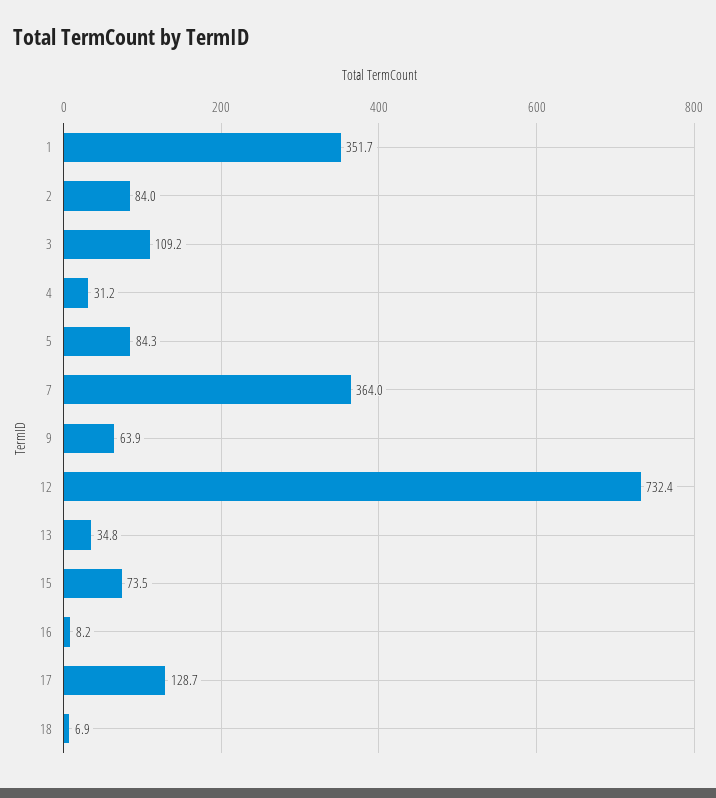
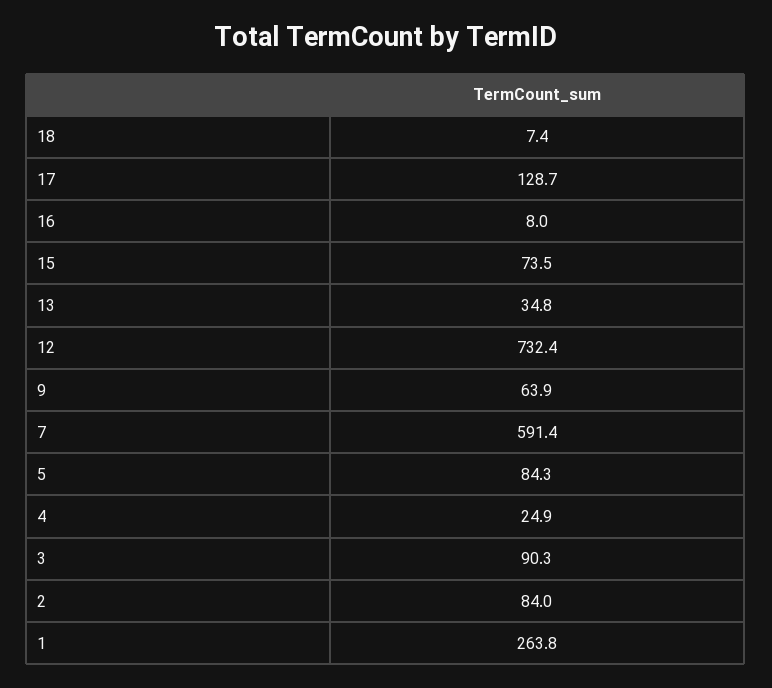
  {
-   "1": 351.7,
+   "1": 263.8,
    "2": 84,
-   "3": 109.2,
+   "3": 90.3,
-   "4": 31.2,
+   "4": 24.9,
    "5": 84.3,
-   "7": 364,
+   "7": 591.4,
    "9": 63.9,
    "12": 732.4,
    "13": 34.8,
    "15": 73.5,
-   "16": 8.2,
+   "16": 8,
    "17": 128.7,
-   "18": 6.9
+   "18": 7.4
  }

